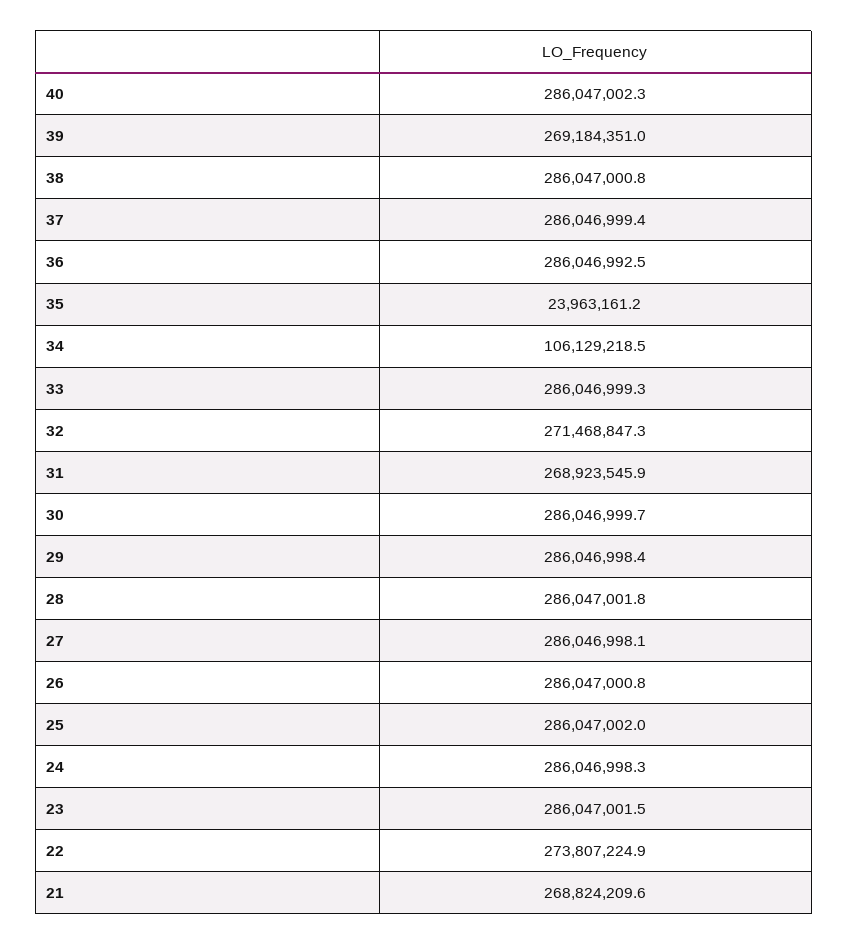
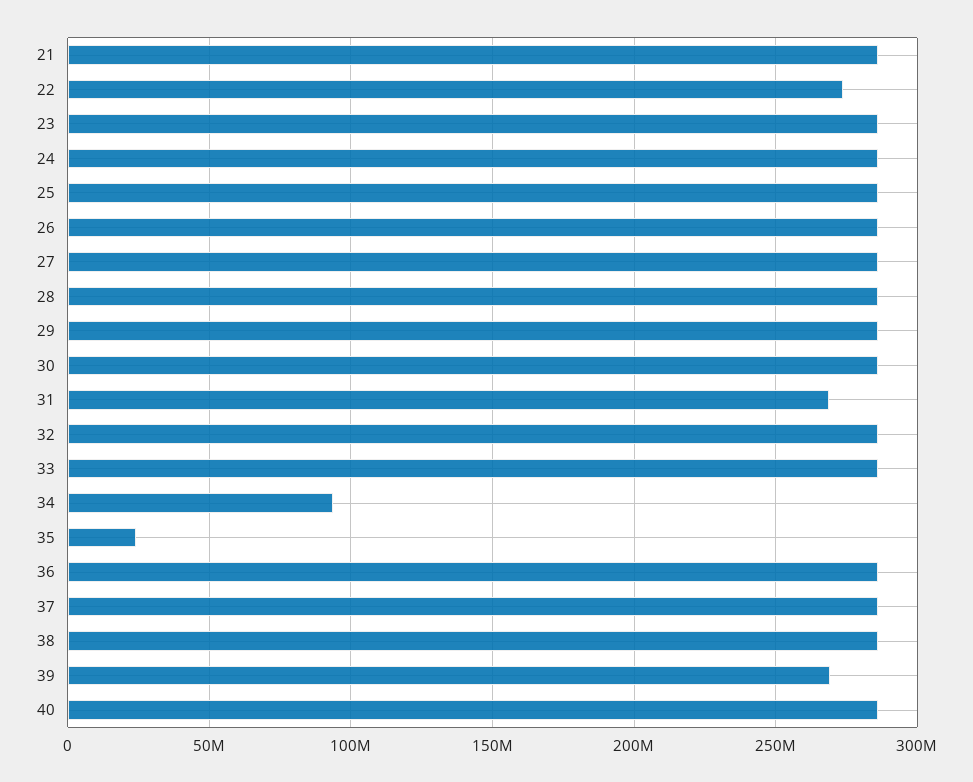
  {
    "40": 286047002.3,
    "39": 269184351,
    "38": 286047000.8,
    "37": 286046999.4,
    "36": 286046992.5,
    "35": 23963161.2,
-   "34": 106129218.5,
+   "34": 95000000,
    "33": 286046999.3,
-   "32": 271468847.3,
+   "32": 285000000,
    "31": 268923545.9,
    "30": 286046999.7,
    "29": 286046998.4,
    "28": 286047001.8,
    "27": 286046998.1,
    "26": 286047000.8,
    "25": 286047002,
    "24": 286046998.3,
    "23": 286047001.5,
    "22": 273807224.9,
-   "21": 268824209.6
+   "21": 285000000
  }

